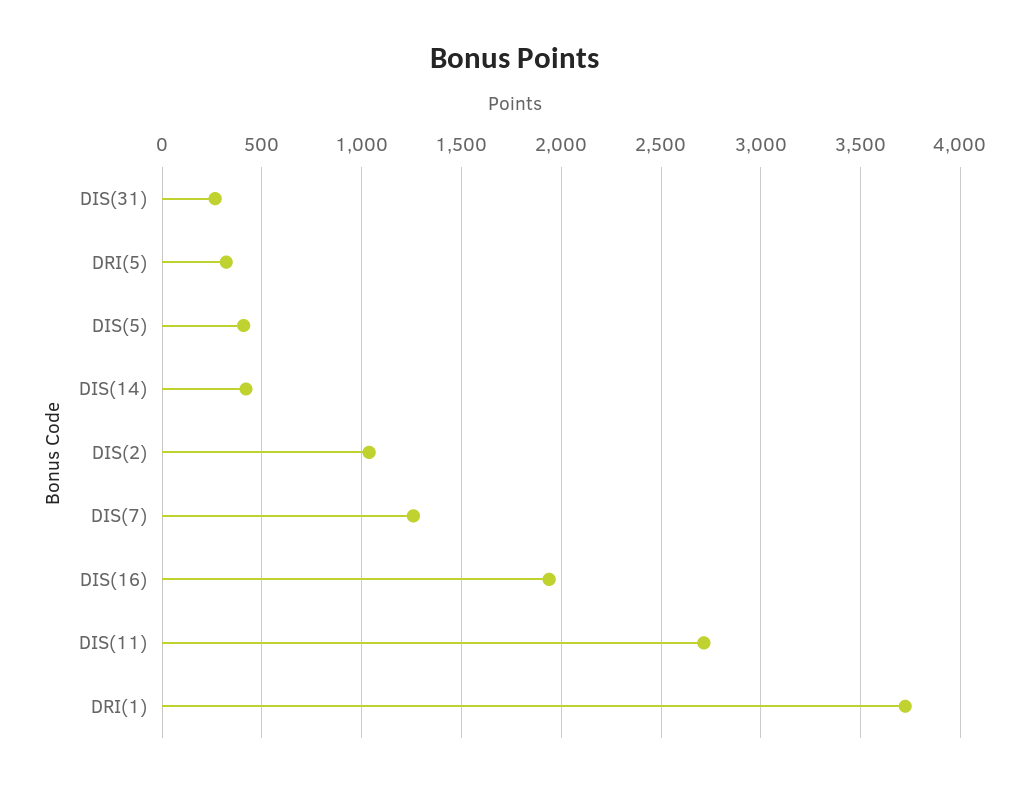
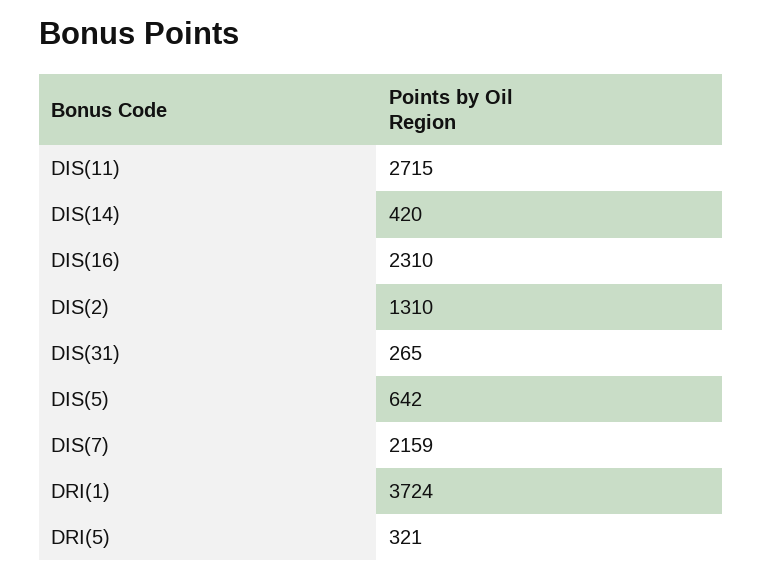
  {
    "DIS(31)": 265,
    "DRI(5)": 321,
-   "DIS(5)": 400,
+   "DIS(5)": 642,
    "DIS(14)": 420,
-   "DIS(2)": 1050,
+   "DIS(2)": 1310,
-   "DIS(7)": 1250,
+   "DIS(7)": 2159,
-   "DIS(16)": 1950,
+   "DIS(16)": 2310,
    "DIS(11)": 2715,
    "DRI(1)": 3724
  }

